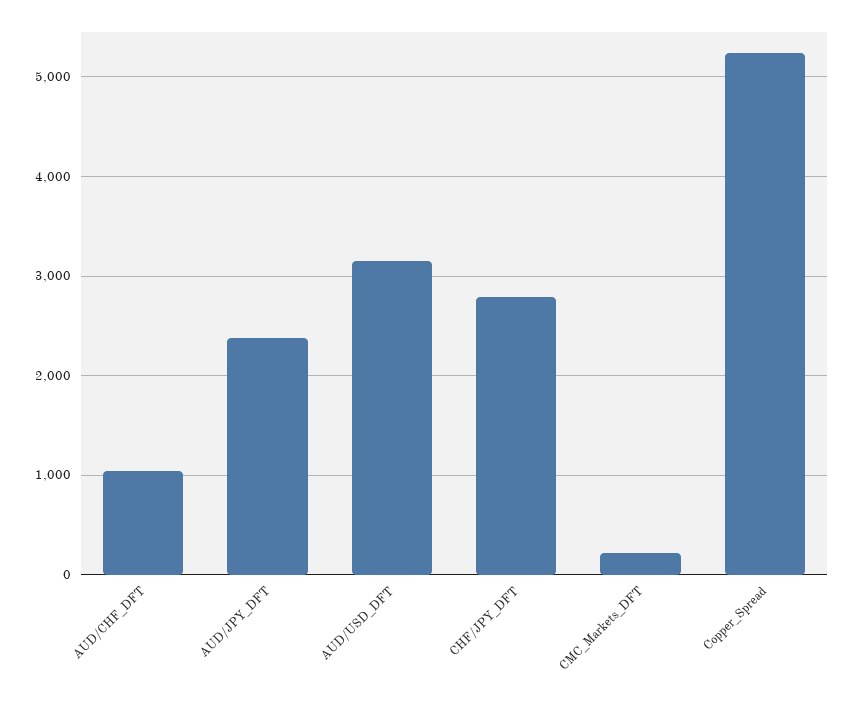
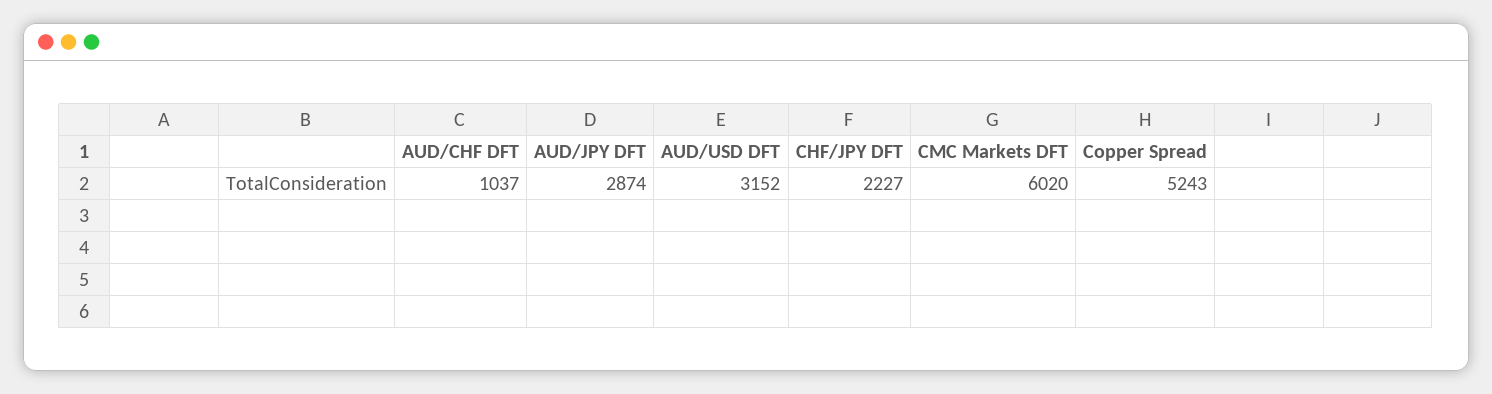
  {
    "AUD/CHF_DFT": 1037,
-   "AUD/JPY_DFT": 2400,
+   "AUD/JPY_DFT": 2874,
    "AUD/USD_DFT": 3152,
-   "CHF/JPY_DFT": 2800,
+   "CHF/JPY_DFT": 2227,
-   "CMC_Markets_DFT": 200,
+   "CMC_Markets_DFT": 6020,
    "Copper_Spread": 5243
  }

